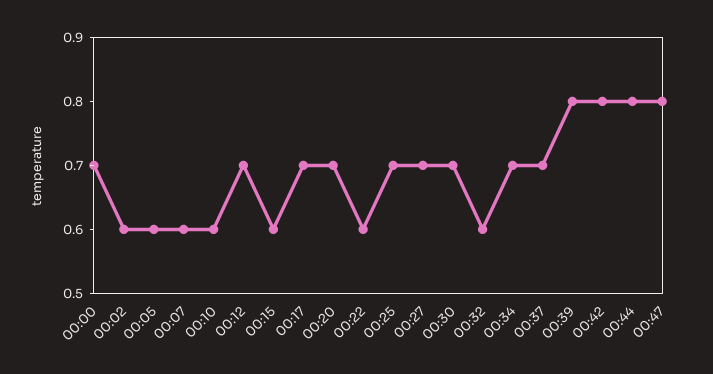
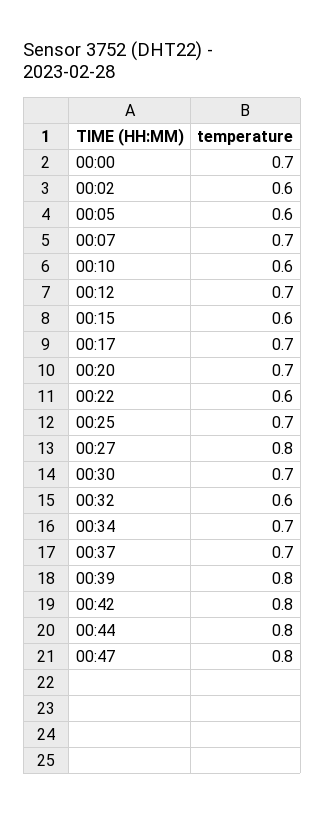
  {
    "00:00": 0.7,
    "00:02": 0.6,
    "00:05": 0.6,
-   "00:07": 0.6,
+   "00:07": 0.7,
    "00:10": 0.6,
    "00:12": 0.7,
    "00:15": 0.6,
    "00:17": 0.7,
    "00:20": 0.7,
    "00:22": 0.6,
    "00:25": 0.7,
-   "00:27": 0.7,
+   "00:27": 0.8,
    "00:30": 0.7,
    "00:32": 0.6,
    "00:34": 0.7,
    "00:37": 0.7,
    "00:39": 0.8,
    "00:42": 0.8,
    "00:44": 0.8,
    "00:47": 0.8
  }

